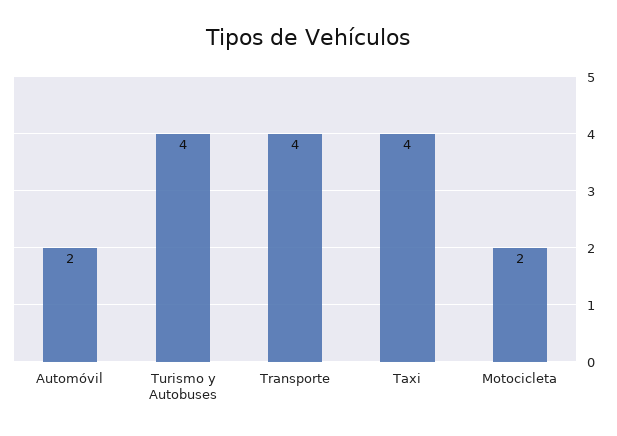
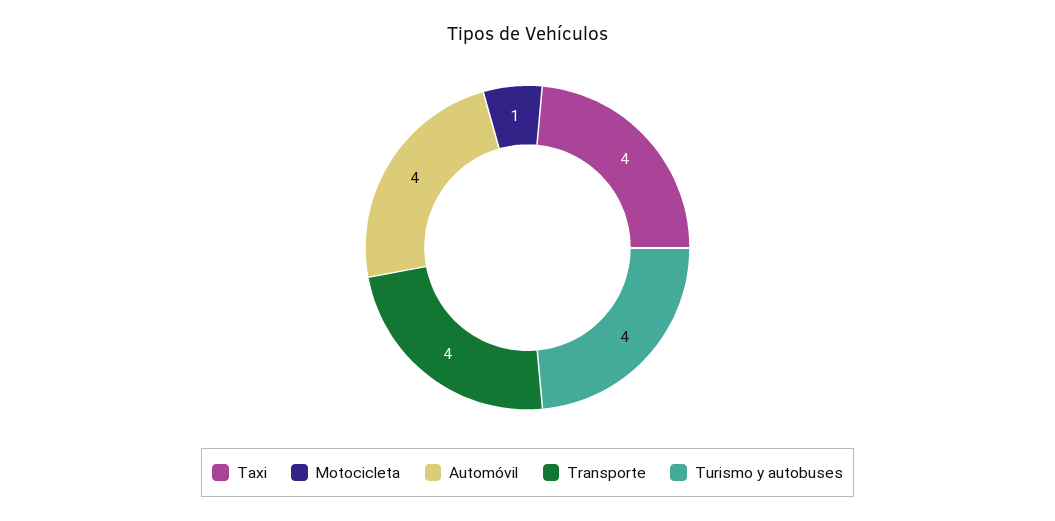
  {
-   "Automóvil": 2,
+   "Automóvil": 4,
    "Turismo y Autobuses": 4,
    "Transporte": 4,
    "Taxi": 4,
-   "Motocicleta": 2
+   "Motocicleta": 1
  }

